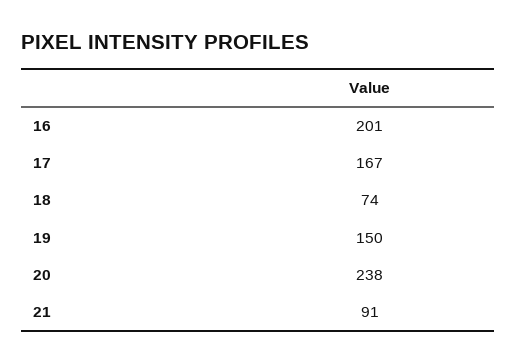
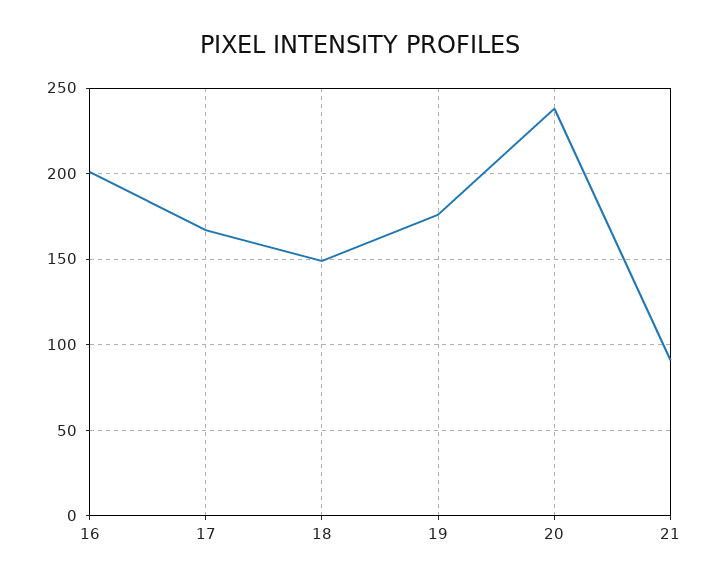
  {
    "16": 201,
    "17": 167,
-   "18": 74,
+   "18": 150,
-   "19": 150,
+   "19": 175,
    "20": 238,
    "21": 91
  }

